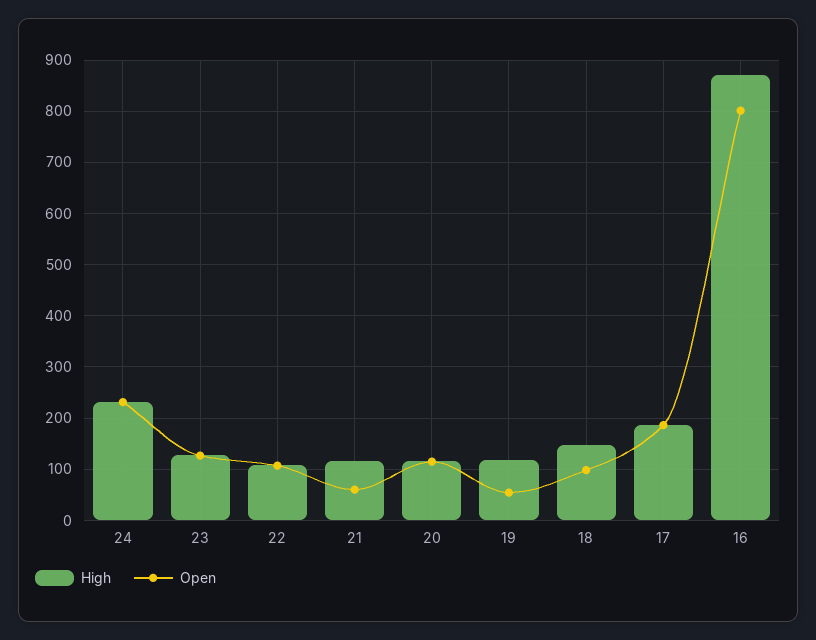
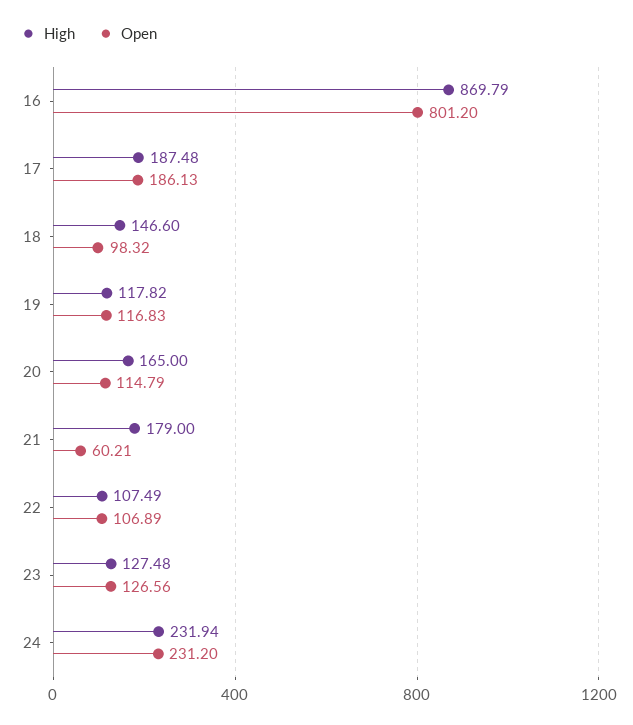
  {
    "High": {
      "24": 231.94,
      "23": 127.48,
      "22": 107.49,
-     "21": 120,
+     "21": 179,
-     "20": 120,
+     "20": 165,
      "19": 117.82,
      "18": 146.6,
      "17": 187.48,
      "16": 869.79
    },
    "Open": {
      "24": 231.2,
      "23": 126.56,
      "22": 106.89,
      "21": 60.21,
      "20": 114.79,
-     "19": 60,
+     "19": 116.83,
      "18": 98.32,
      "17": 186.13,
      "16": 801.2
    }
  }

